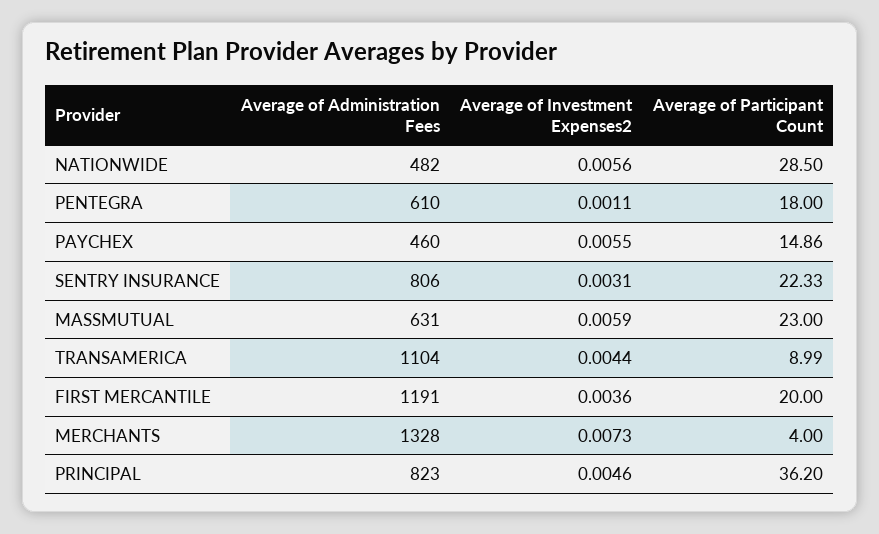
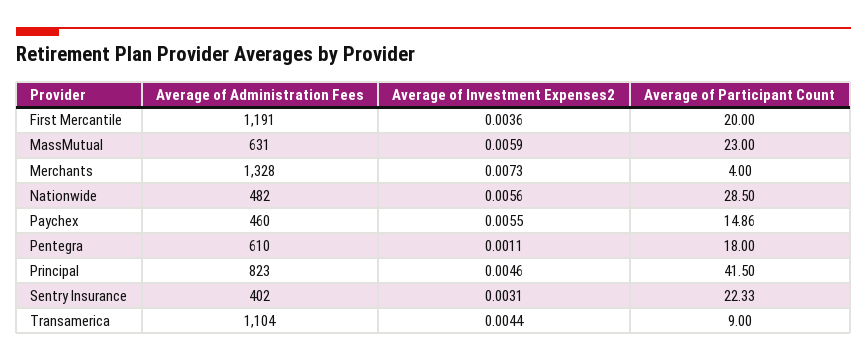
  {
    "Average of Administration Fees": {
      "NATIONWIDE": 482,
      "PENTEGRA": 610,
      "PAYCHEX": 460,
-     "SENTRY INSURANCE": 806,
+     "SENTRY INSURANCE": 402,
      "MASSMUTUAL": 631,
      "TRANSAMERICA": 1104,
      "FIRST MERCANTILE": 1191,
      "MERCHANTS": 1328,
      "PRINCIPAL": 823
    },
    "Average of Investment Expenses2": {
      "NATIONWIDE": 0.0056,
      "PENTEGRA": 0.0011,
      "PAYCHEX": 0.0055,
      "SENTRY INSURANCE": 0.0031,
      "MASSMUTUAL": 0.0059,
      "TRANSAMERICA": 0.0044,
      "FIRST MERCANTILE": 0.0036,
      "MERCHANTS": 0.0073,
      "PRINCIPAL": 0.0046
    },
    "Average of Participant Count": {
      "NATIONWIDE": 28.5,
      "PENTEGRA": 18,
      "PAYCHEX": 14.86,
      "SENTRY INSURANCE": 22.33,
      "MASSMUTUAL": 23,
-     "TRANSAMERICA": 8.99,
+     "TRANSAMERICA": 9,
      "FIRST MERCANTILE": 20,
      "MERCHANTS": 4,
-     "PRINCIPAL": 36.2
+     "PRINCIPAL": 41.5
    }
  }

